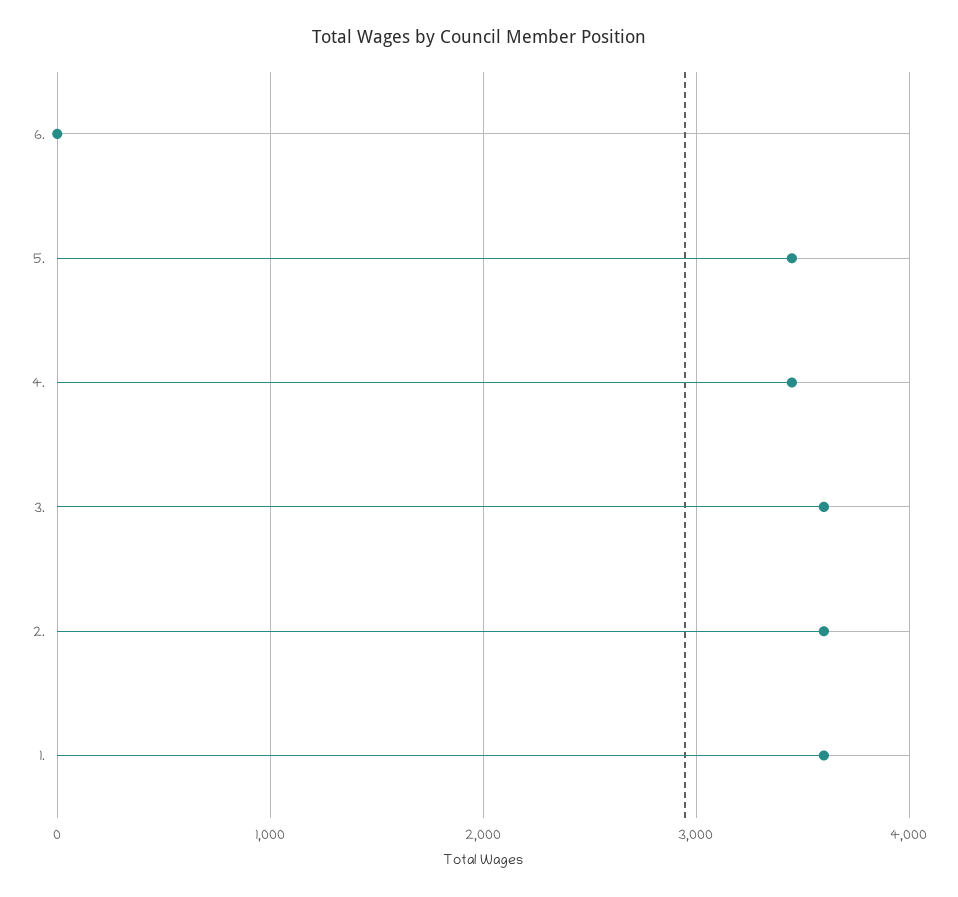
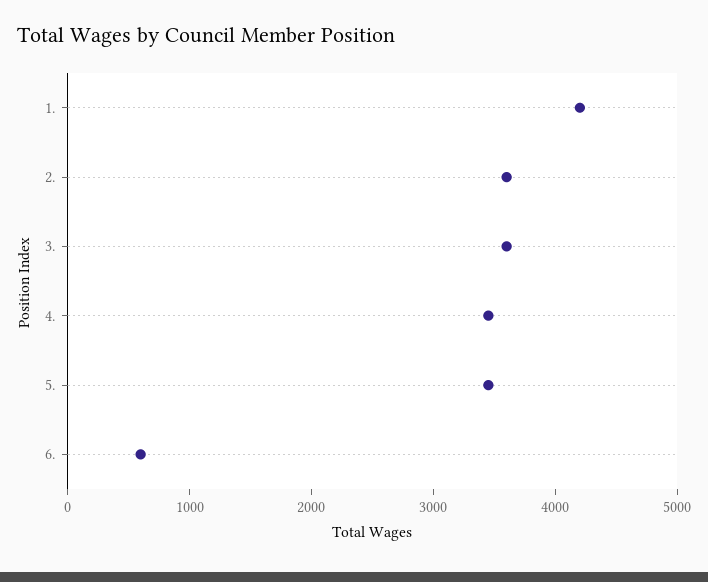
  {
-   "6.": 0,
+   "6.": 600,
    "5.": 3500,
    "4.": 3500,
    "3.": 3600,
    "2.": 3600,
-   "1.": 3600
+   "1.": 4200
  }

